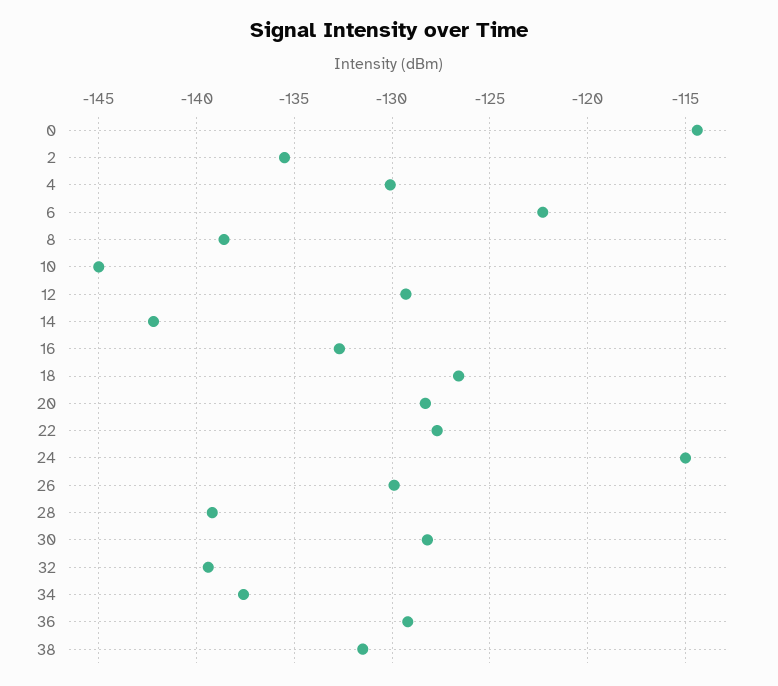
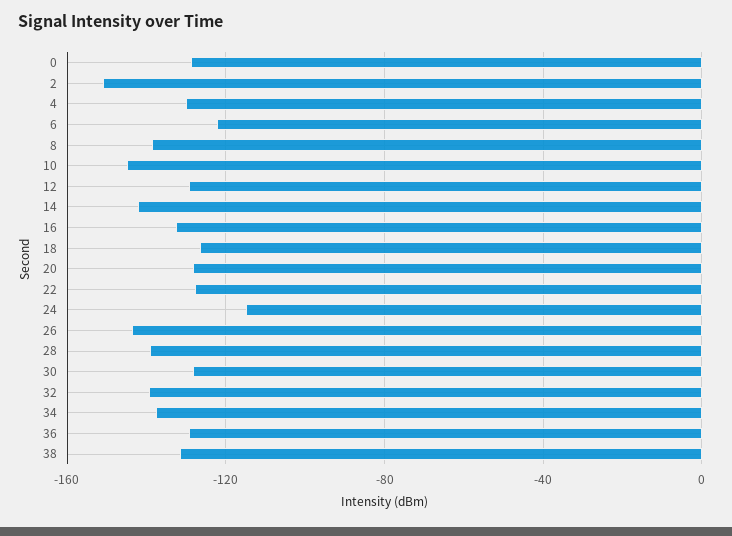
  {
-   "0": -114.5,
+   "0": -130,
-   "2": -135.5,
+   "2": -150,
    "4": -130,
    "6": -122.5,
    "8": -138.5,
    "10": -145,
    "12": -129.5,
    "14": -142,
    "16": -132.5,
    "18": -126.5,
    "20": -128.5,
    "22": -127.5,
    "24": -115,
-   "26": -130,
+   "26": -145,
    "28": -139,
    "30": -128,
    "32": -139.5,
    "34": -137.5,
    "36": -129,
    "38": -131.5
  }

